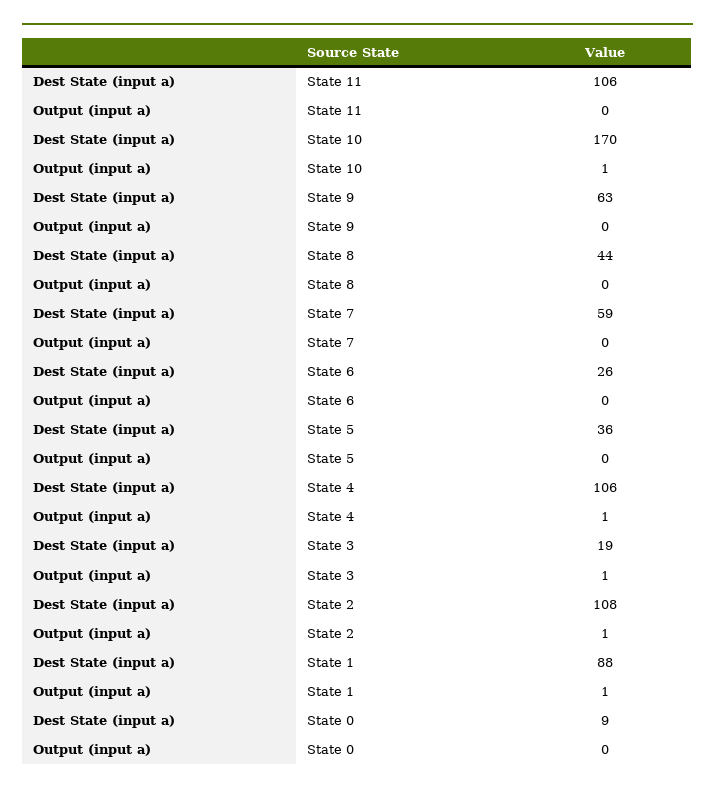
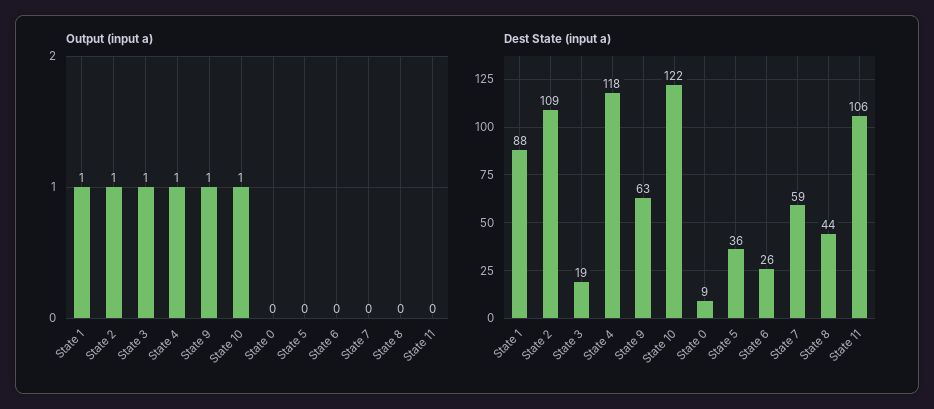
  {
    "Dest State (input a)": {
      "State 11": 106,
-     "State 10": 170,
+     "State 10": 122,
      "State 9": 63,
      "State 8": 44,
      "State 7": 59,
      "State 6": 26,
      "State 5": 36,
-     "State 4": 106,
+     "State 4": 118,
      "State 3": 19,
-     "State 2": 108,
+     "State 2": 109,
      "State 1": 88,
      "State 0": 9
    },
    "Output (input a)": {
      "State 11": 0,
      "State 10": 1,
-     "State 9": 0,
+     "State 9": 1,
      "State 8": 0,
      "State 7": 0,
      "State 6": 0,
      "State 5": 0,
      "State 4": 1,
      "State 3": 1,
      "State 2": 1,
      "State 1": 1,
      "State 0": 0
    }
  }

